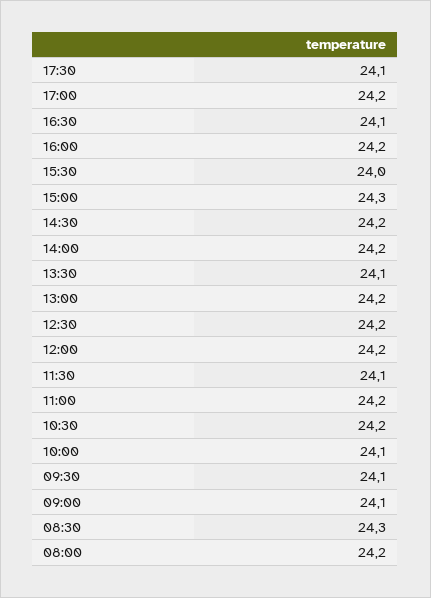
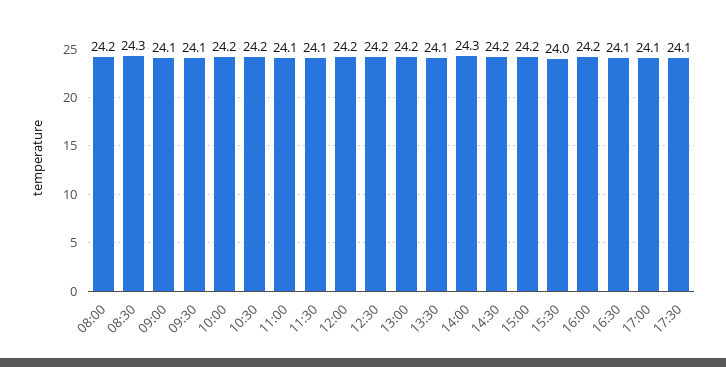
  {
    "17:30": 24.1,
-   "17:00": 24.2,
+   "17:00": 24.1,
    "16:30": 24.1,
    "16:00": 24.2,
    "15:30": 24,
-   "15:00": 24.3,
+   "15:00": 24.2,
    "14:30": 24.2,
-   "14:00": 24.2,
+   "14:00": 24.3,
    "13:30": 24.1,
    "13:00": 24.2,
    "12:30": 24.2,
    "12:00": 24.2,
    "11:30": 24.1,
-   "11:00": 24.2,
+   "11:00": 24.1,
    "10:30": 24.2,
-   "10:00": 24.1,
+   "10:00": 24.2,
    "09:30": 24.1,
    "09:00": 24.1,
    "08:30": 24.3,
    "08:00": 24.2
  }

